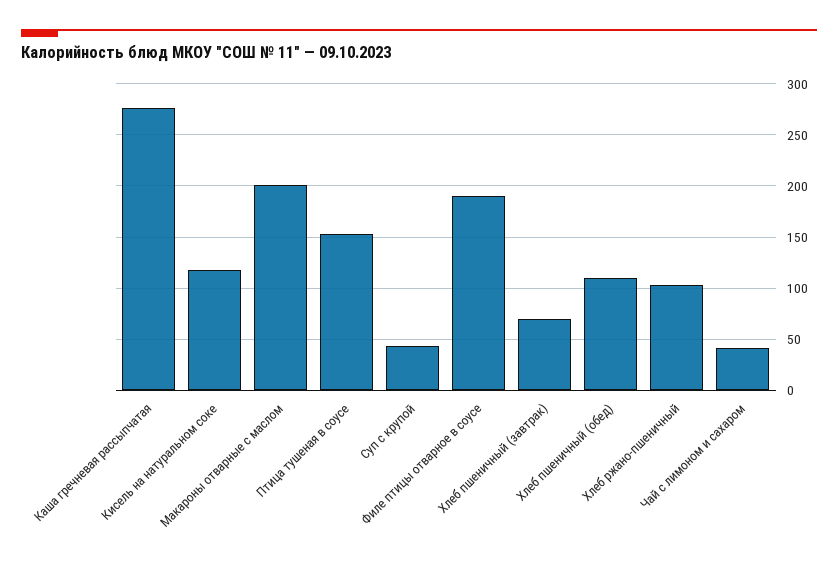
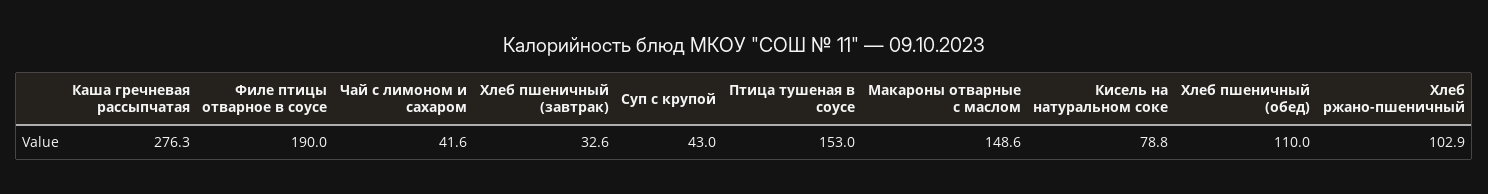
  {
    "Каша гречневая рассыпчатая": 276.3,
-   "Кисель на натуральном соке": 120,
+   "Кисель на натуральном соке": 78.8,
-   "Макароны отварные с маслом": 200,
+   "Макароны отварные с маслом": 148.6,
    "Птица тушеная в соусе": 153,
    "Суп с крупой": 43,
    "Филе птицы отварное в соусе": 190,
-   "Хлеб пшеничный (завтрак)": 70,
+   "Хлеб пшеничный (завтрак)": 32.6,
    "Хлеб пшеничный (обед)": 110,
    "Хлеб ржано-пшеничный": 102.9,
    "Чай с лимоном и сахаром": 41.6
  }

